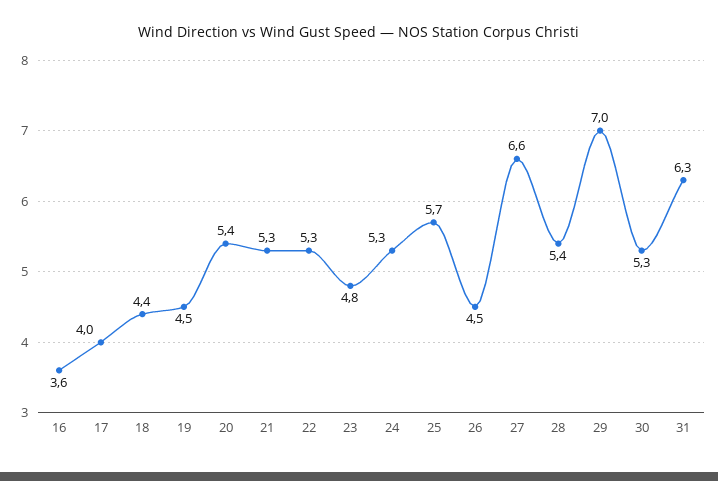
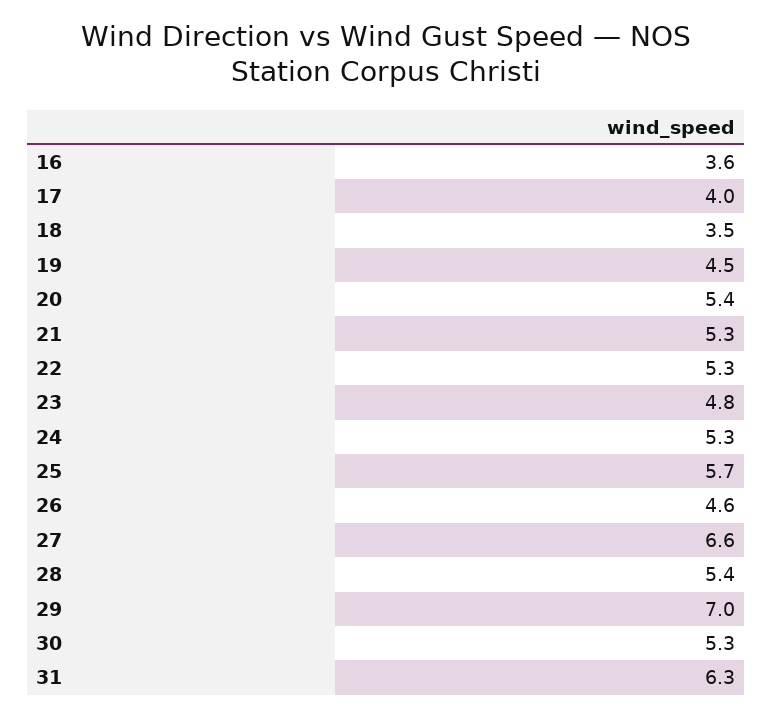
  {
    "16": 3.6,
    "17": 4,
-   "18": 4.4,
+   "18": 3.5,
    "19": 4.5,
    "20": 5.4,
    "21": 5.3,
    "22": 5.3,
    "23": 4.8,
    "24": 5.3,
    "25": 5.7,
-   "26": 4.5,
+   "26": 4.6,
    "27": 6.6,
    "28": 5.4,
    "29": 7,
    "30": 5.3,
    "31": 6.3
  }

